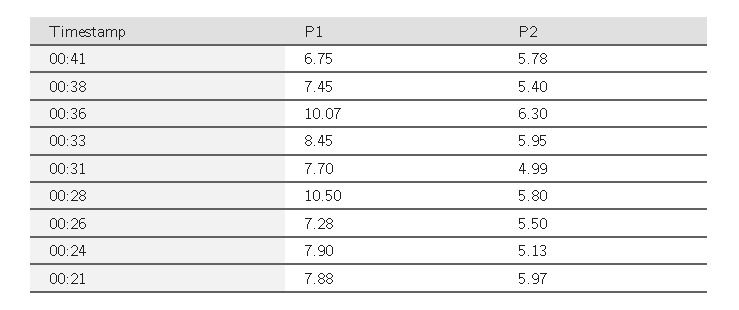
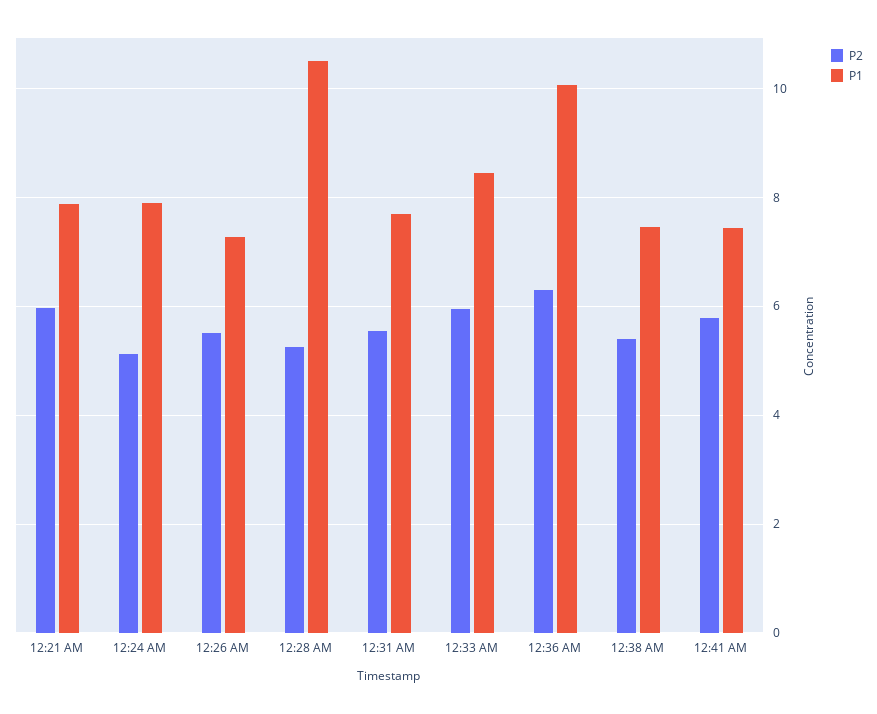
  {
    "P1": {
-     "00:41": 6.75,
+     "00:41": 7.4,
      "00:38": 7.45,
      "00:36": 10.07,
      "00:33": 8.45,
      "00:31": 7.7,
      "00:28": 10.5,
      "00:26": 7.28,
      "00:24": 7.9,
      "00:21": 7.88
    },
    "P2": {
      "00:41": 5.78,
      "00:38": 5.4,
      "00:36": 6.3,
      "00:33": 5.95,
-     "00:31": 4.99,
+     "00:31": 5.6,
-     "00:28": 5.8,
+     "00:28": 5.2,
      "00:26": 5.5,
      "00:24": 5.13,
      "00:21": 5.97
    }
  }

